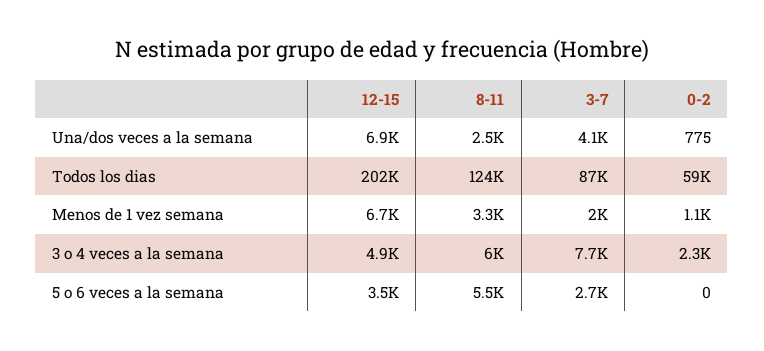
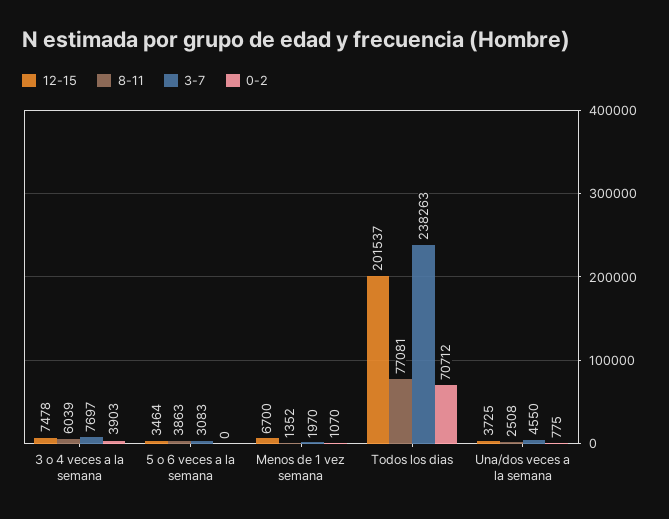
  {
    "12-15": {
-     "Una/dos veces a la semana": 6900,
+     "Una/dos veces a la semana": 3725,
      "Todos los dias": 201537,
      "Menos de 1 vez semana": 6700,
-     "3 o 4 veces a la semana": 4900,
+     "3 o 4 veces a la semana": 7478,
      "5 o 6 veces a la semana": 3464
    },
    "8-11": {
      "Una/dos veces a la semana": 2508,
-     "Todos los dias": 124000,
+     "Todos los dias": 77081,
-     "Menos de 1 vez semana": 3300,
+     "Menos de 1 vez semana": 1352,
      "3 o 4 veces a la semana": 6039,
-     "5 o 6 veces a la semana": 5500
+     "5 o 6 veces a la semana": 3863
    },
    "3-7": {
-     "Una/dos veces a la semana": 4100,
+     "Una/dos veces a la semana": 4550,
-     "Todos los dias": 87000,
+     "Todos los dias": 238263,
      "Menos de 1 vez semana": 1970,
      "3 o 4 veces a la semana": 7697,
-     "5 o 6 veces a la semana": 2700
+     "5 o 6 veces a la semana": 3083
    },
    "0-2": {
      "Una/dos veces a la semana": 775,
-     "Todos los dias": 59000,
+     "Todos los dias": 70712,
      "Menos de 1 vez semana": 1070,
-     "3 o 4 veces a la semana": 2300,
+     "3 o 4 veces a la semana": 3903,
      "5 o 6 veces a la semana": 0
    }
  }

